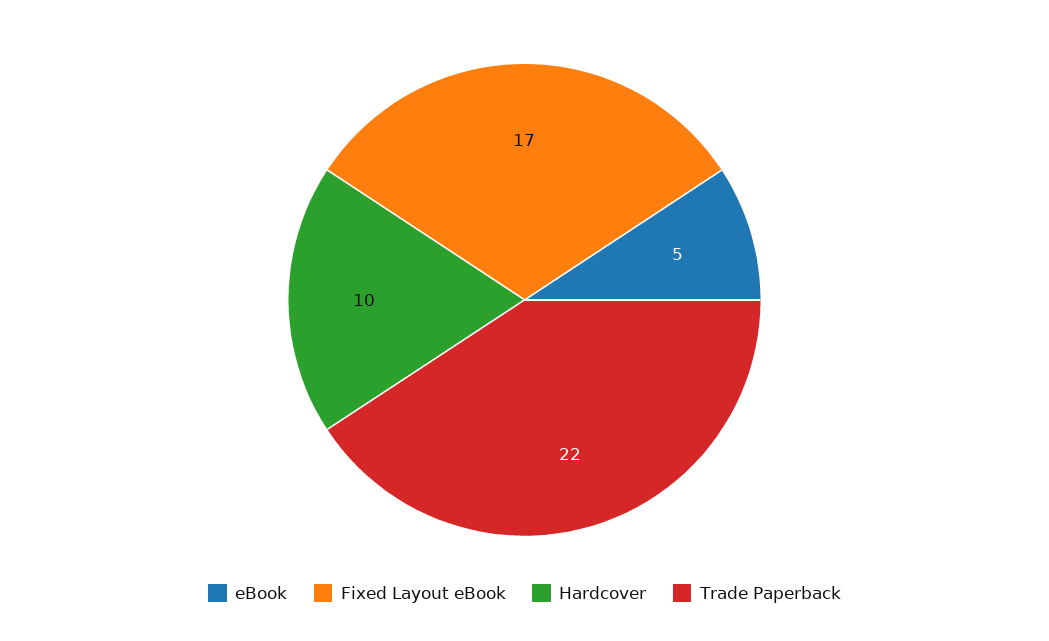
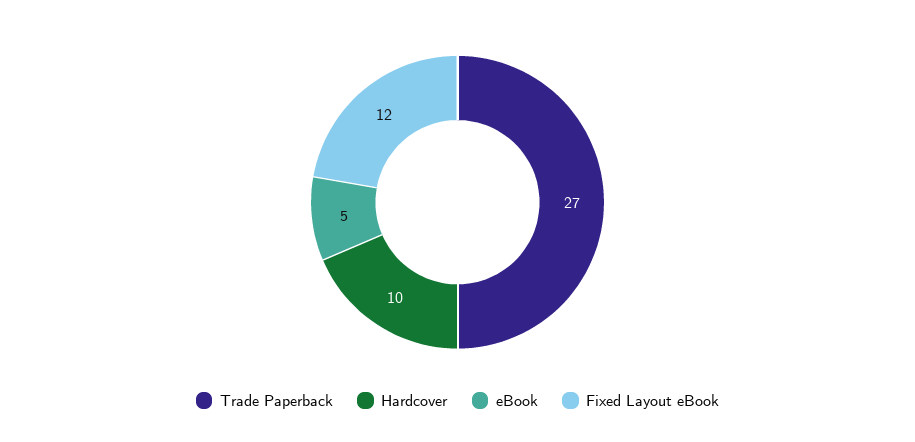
  {
    "eBook": 5,
-   "Fixed Layout eBook": 17,
+   "Fixed Layout eBook": 12,
    "Hardcover": 10,
-   "Trade Paperback": 22
+   "Trade Paperback": 27
  }

